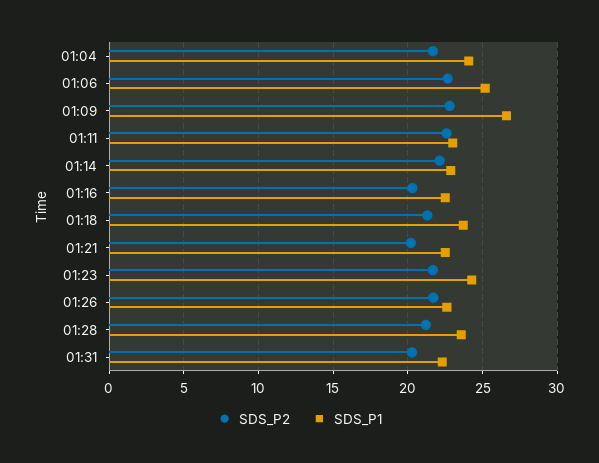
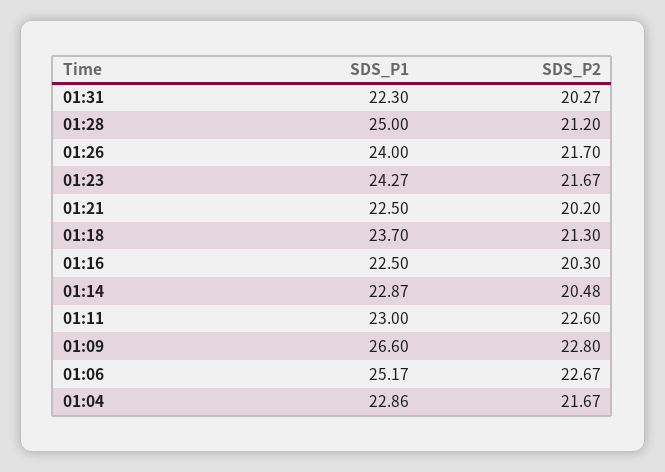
  {
    "SDS_P2": {
      "01:04": 21.67,
      "01:06": 22.67,
      "01:09": 22.8,
      "01:11": 22.6,
-     "01:14": 22,
+     "01:14": 20.48,
      "01:16": 20.3,
      "01:18": 21.3,
      "01:21": 20.2,
      "01:23": 21.67,
      "01:26": 21.7,
      "01:28": 21.2,
      "01:31": 20.27
    },
    "SDS_P1": {
-     "01:04": 24,
+     "01:04": 22.86,
      "01:06": 25.17,
      "01:09": 26.6,
      "01:11": 23,
      "01:14": 22.87,
      "01:16": 22.5,
      "01:18": 23.7,
      "01:21": 22.5,
      "01:23": 24.27,
-     "01:26": 22.5,
+     "01:26": 24,
-     "01:28": 23.5,
+     "01:28": 25,
      "01:31": 22.3
    }
  }

